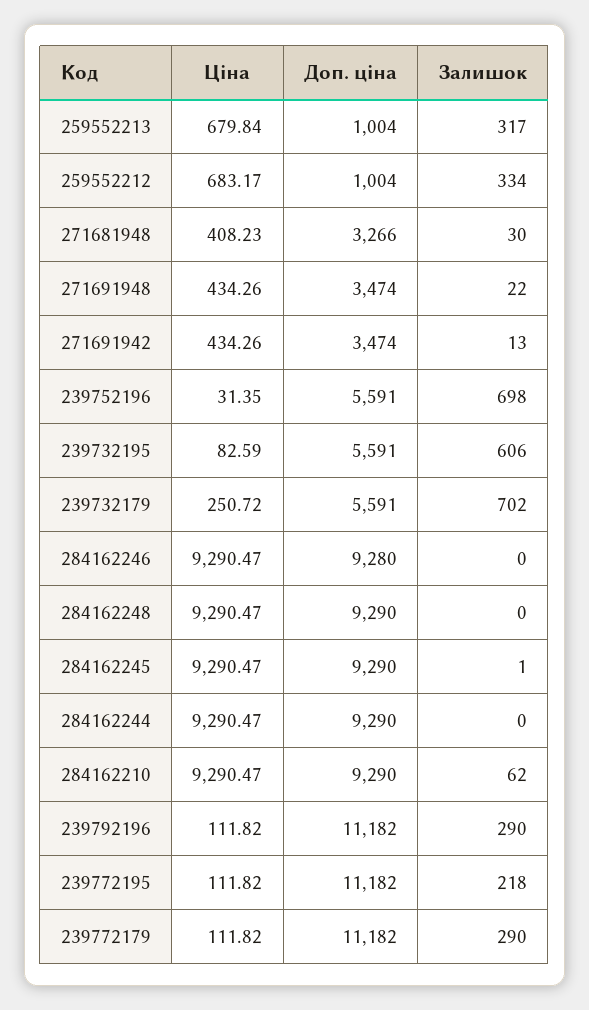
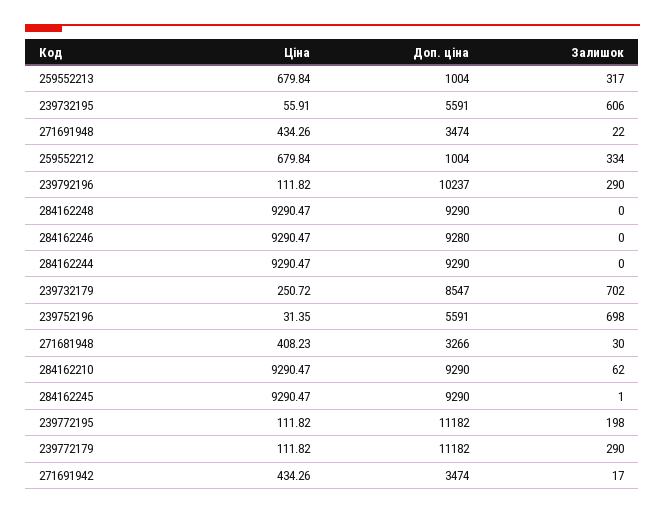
  {
    "Ціна": {
      "259552213": 679.84,
-     "259552212": 683.17,
+     "259552212": 679.84,
      "271681948": 408.23,
      "271691948": 434.26,
      "271691942": 434.26,
      "239752196": 31.35,
-     "239732195": 82.59,
+     "239732195": 55.91,
      "239732179": 250.72,
      "284162246": 9290.47,
      "284162248": 9290.47,
      "284162245": 9290.47,
      "284162244": 9290.47,
      "284162210": 9290.47,
      "239792196": 111.82,
      "239772195": 111.82,
      "239772179": 111.82
    },
    "Доп. ціна": {
      "259552213": 1004,
      "259552212": 1004,
      "271681948": 3266,
      "271691948": 3474,
      "271691942": 3474,
      "239752196": 5591,
      "239732195": 5591,
-     "239732179": 5591,
+     "239732179": 8547,
      "284162246": 9280,
      "284162248": 9290,
      "284162245": 9290,
      "284162244": 9290,
      "284162210": 9290,
-     "239792196": 11182,
+     "239792196": 10237,
      "239772195": 11182,
      "239772179": 11182
    },
    "Залишок": {
      "259552213": 317,
      "259552212": 334,
      "271681948": 30,
      "271691948": 22,
-     "271691942": 13,
+     "271691942": 17,
      "239752196": 698,
      "239732195": 606,
      "239732179": 702,
      "284162246": 0,
      "284162248": 0,
      "284162245": 1,
      "284162244": 0,
      "284162210": 62,
      "239792196": 290,
-     "239772195": 218,
+     "239772195": 198,
      "239772179": 290
    }
  }

